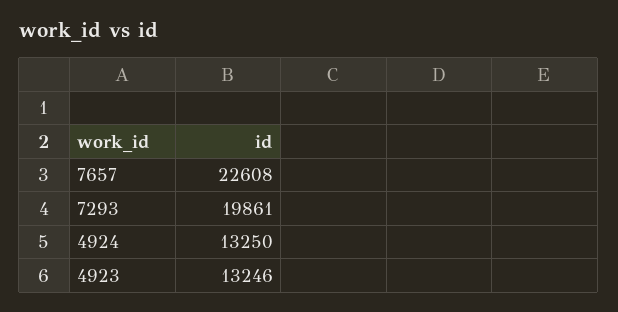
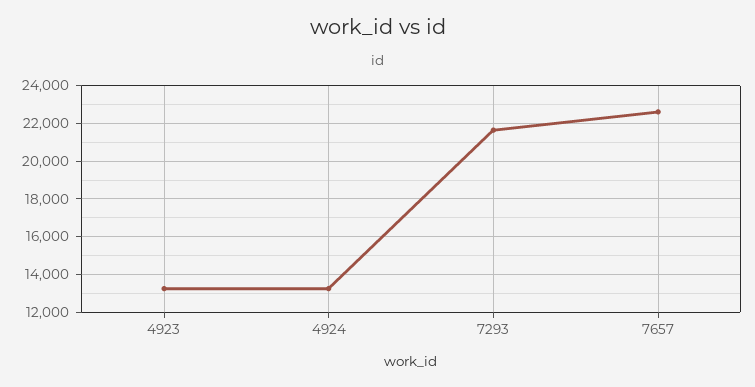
  {
    "7657": 22608,
-   "7293": 19861,
+   "7293": 21500,
    "4924": 13250,
    "4923": 13246
  }

